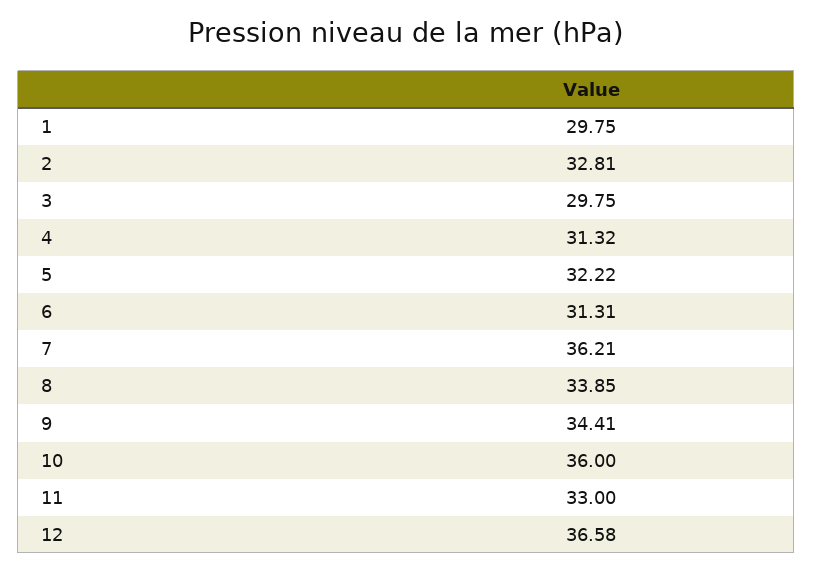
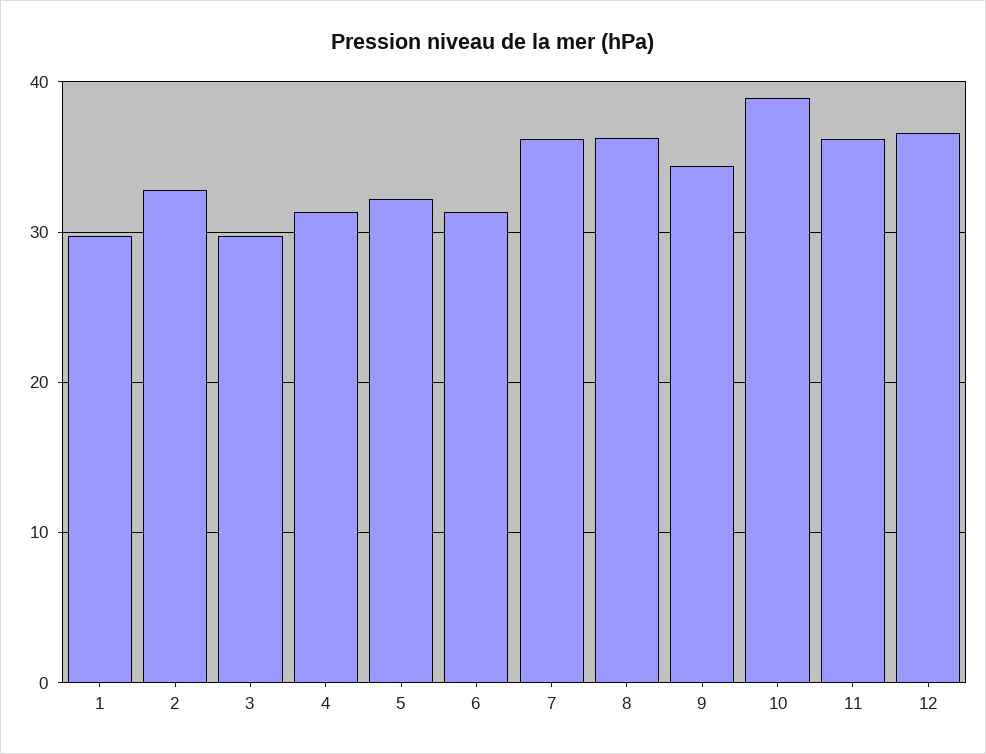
  {
    "1": 29.75,
    "2": 32.81,
    "3": 29.75,
    "4": 31.32,
    "5": 32.22,
    "6": 31.31,
    "7": 36.21,
-   "8": 33.85,
+   "8": 36,
    "9": 34.41,
-   "10": 36,
+   "10": 39,
-   "11": 33,
+   "11": 36,
    "12": 36.58
  }

